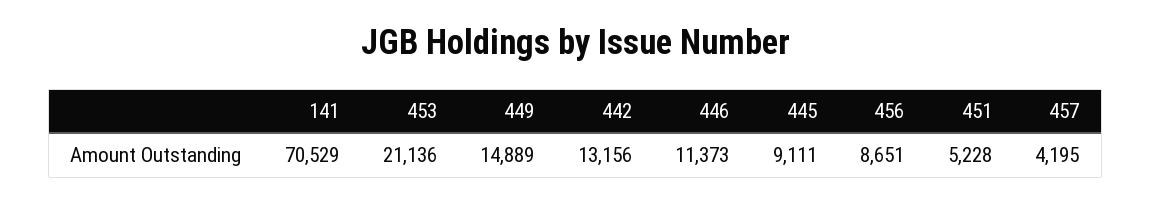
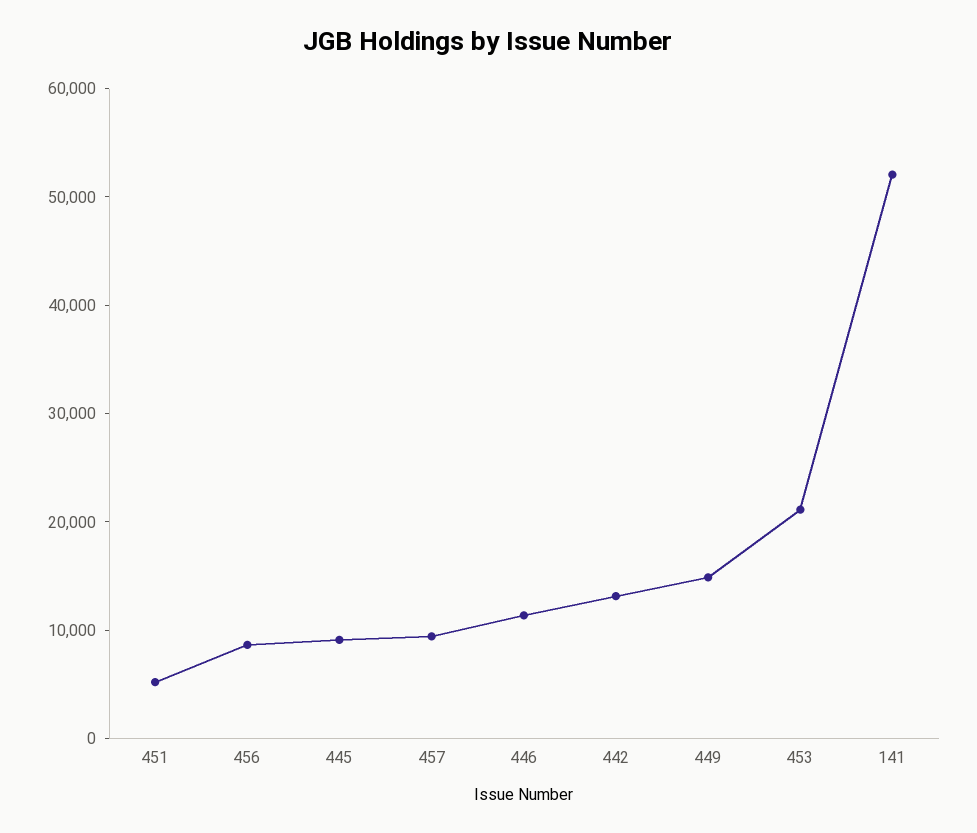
  {
-   "141": 70529,
+   "141": 52000,
    "453": 21136,
    "449": 14889,
    "442": 13156,
    "446": 11373,
    "445": 9111,
    "456": 8651,
    "451": 5228,
-   "457": 4195
+   "457": 10000
  }

